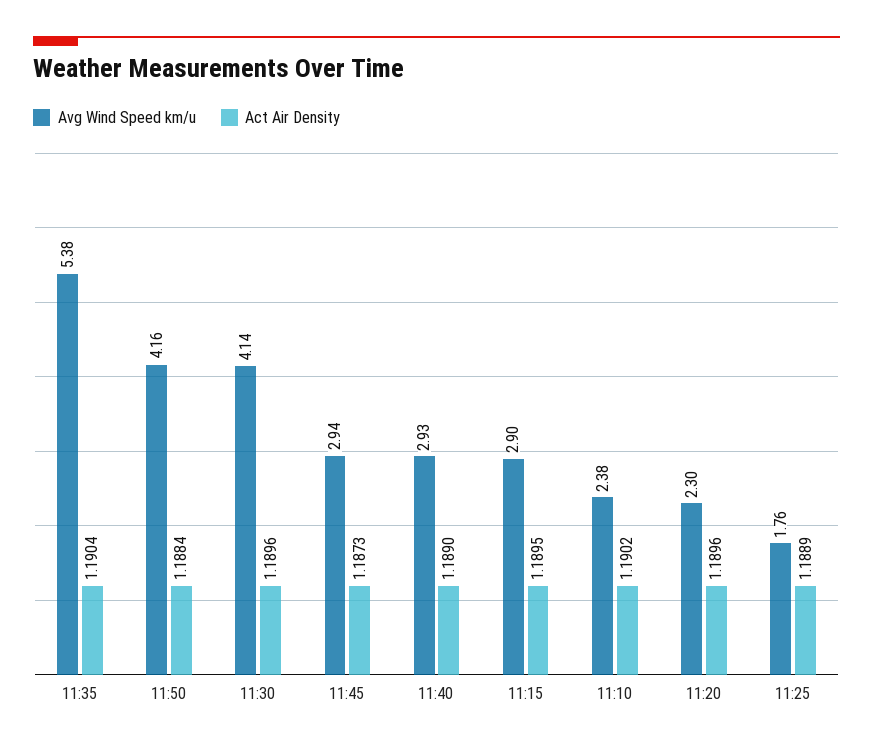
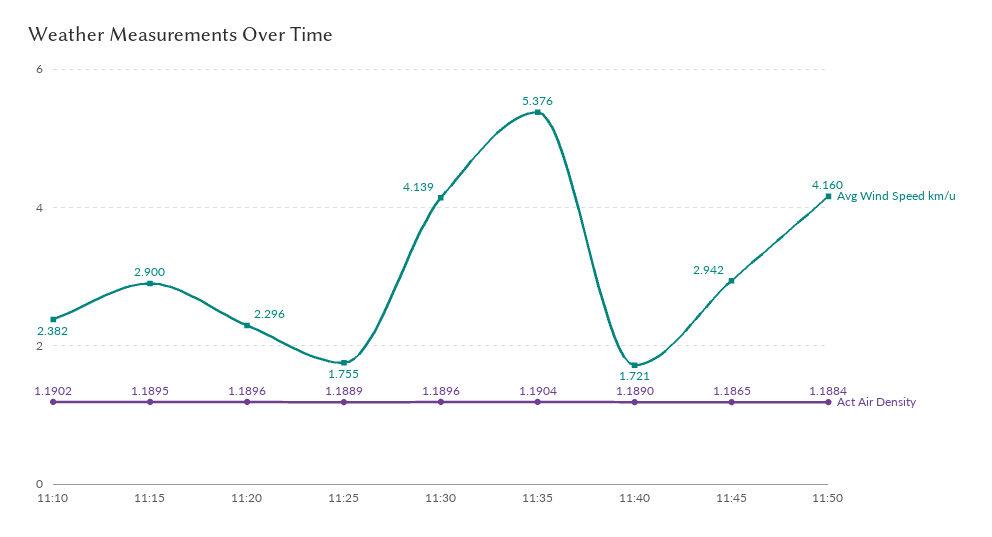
  {
    "Avg Wind Speed km/u": {
      "11:35": 5.376,
      "11:50": 4.16,
      "11:30": 4.139,
      "11:45": 2.942,
-     "11:40": 2.93,
+     "11:40": 1.721,
      "11:15": 2.9,
      "11:10": 2.382,
      "11:20": 2.296,
      "11:25": 1.755
    },
    "Act Air Density": {
      "11:35": 1.1904,
      "11:50": 1.1884,
      "11:30": 1.1896,
-     "11:45": 1.1873,
+     "11:45": 1.1865,
      "11:40": 1.189,
      "11:15": 1.1895,
      "11:10": 1.1902,
      "11:20": 1.1896,
      "11:25": 1.1889
    }
  }

